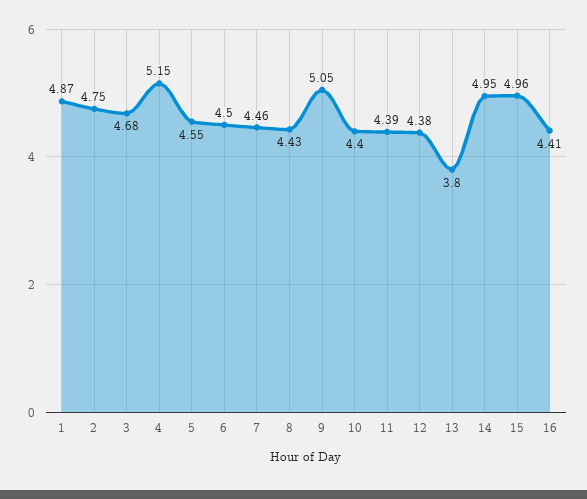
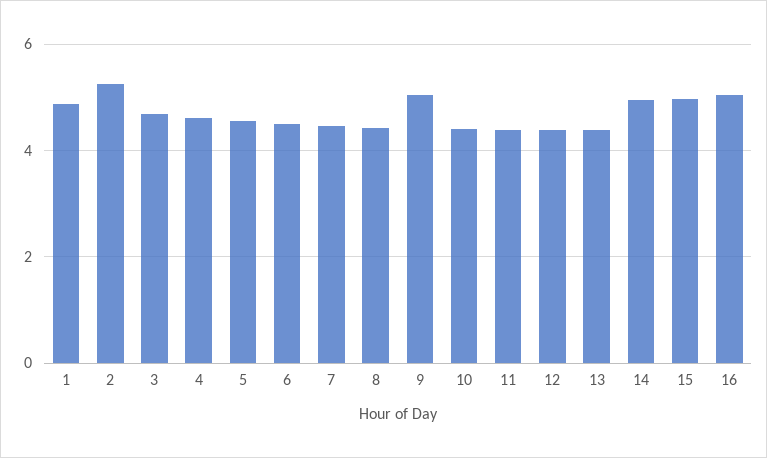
  {
    "1": 4.87,
-   "2": 4.75,
+   "2": 5.2,
    "3": 4.68,
-   "4": 5.15,
+   "4": 4.6,
    "5": 4.55,
    "6": 4.5,
    "7": 4.46,
    "8": 4.43,
    "9": 5.05,
    "10": 4.4,
    "11": 4.39,
    "12": 4.38,
-   "13": 3.8,
+   "13": 4.4,
    "14": 4.95,
    "15": 4.96,
-   "16": 4.41
+   "16": 5
  }

